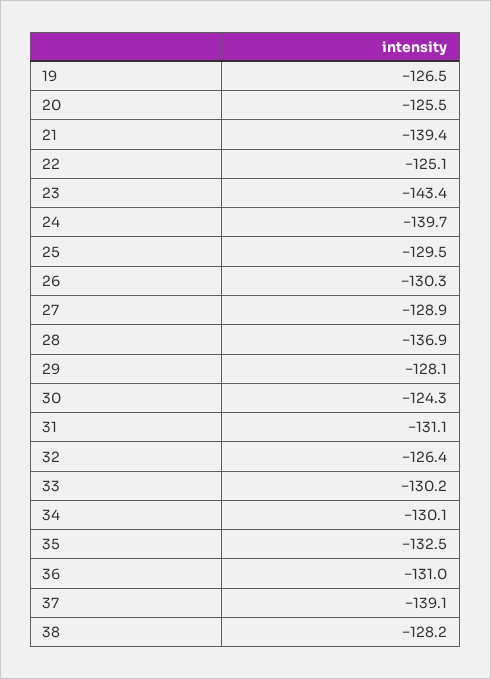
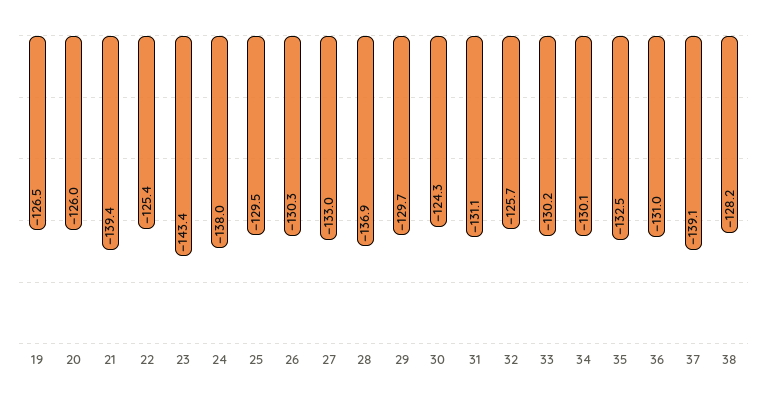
  {
    "19": -126.5,
-   "20": -125.5,
+   "20": -126,
    "21": -139.4,
-   "22": -125.1,
+   "22": -125.4,
    "23": -143.4,
-   "24": -139.7,
+   "24": -138,
    "25": -129.5,
    "26": -130.3,
-   "27": -128.9,
+   "27": -133,
    "28": -136.9,
-   "29": -128.1,
+   "29": -129.7,
    "30": -124.3,
    "31": -131.1,
-   "32": -126.4,
+   "32": -125.7,
    "33": -130.2,
    "34": -130.1,
    "35": -132.5,
    "36": -131,
    "37": -139.1,
    "38": -128.2
  }

